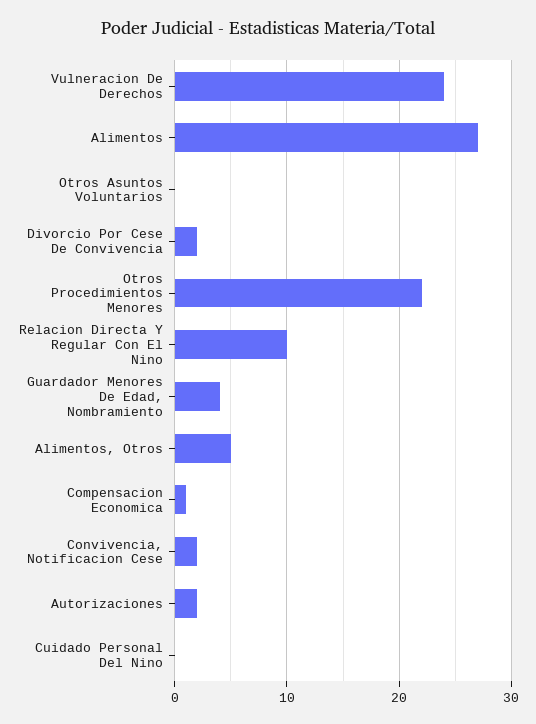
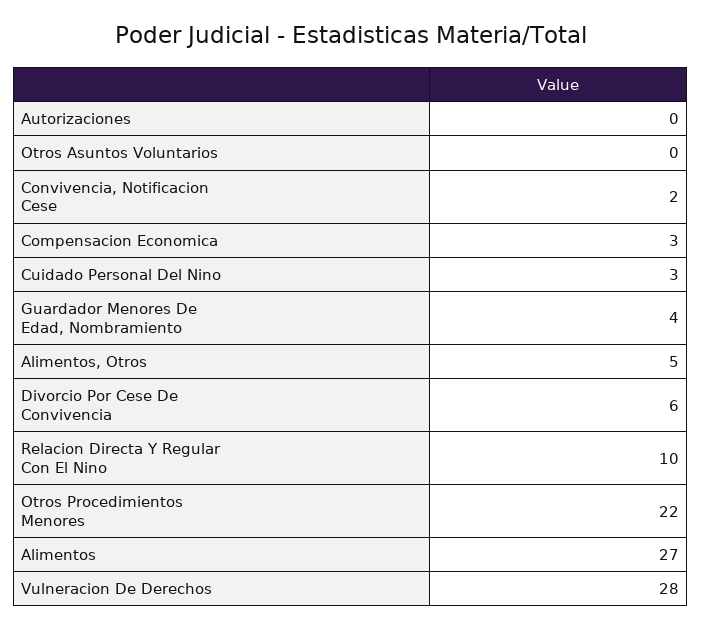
  {
-   "Vulneracion De Derechos": 24,
+   "Vulneracion De Derechos": 28,
    "Alimentos": 27,
    "Otros Asuntos Voluntarios": 0,
-   "Divorcio Por Cese De Convivencia": 2,
+   "Divorcio Por Cese De Convivencia": 6,
    "Otros Procedimientos Menores": 22,
    "Relacion Directa Y Regular Con El Nino": 10,
    "Guardador Menores De Edad, Nombramiento": 4,
    "Alimentos, Otros": 5,
-   "Compensacion Economica": 1,
+   "Compensacion Economica": 3,
    "Convivencia, Notificacion Cese": 2,
-   "Autorizaciones": 2,
+   "Autorizaciones": 0,
-   "Cuidado Personal Del Nino": 0
+   "Cuidado Personal Del Nino": 3
  }

